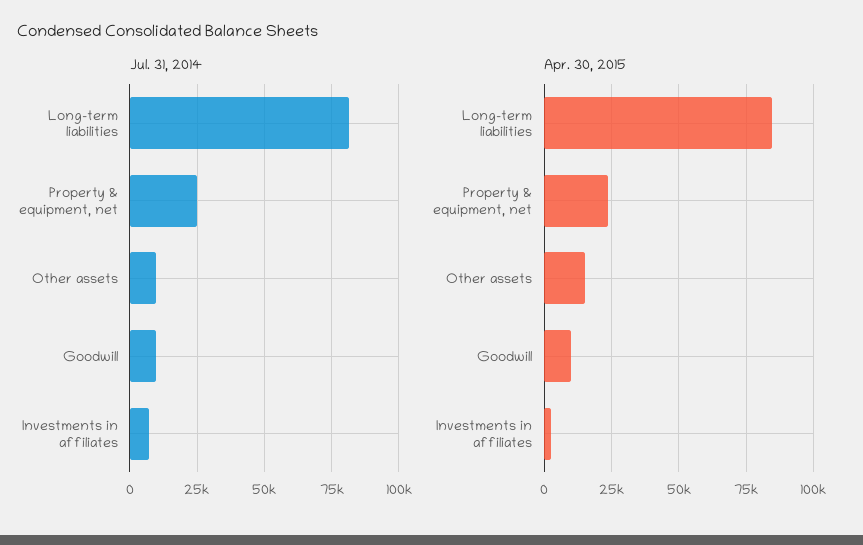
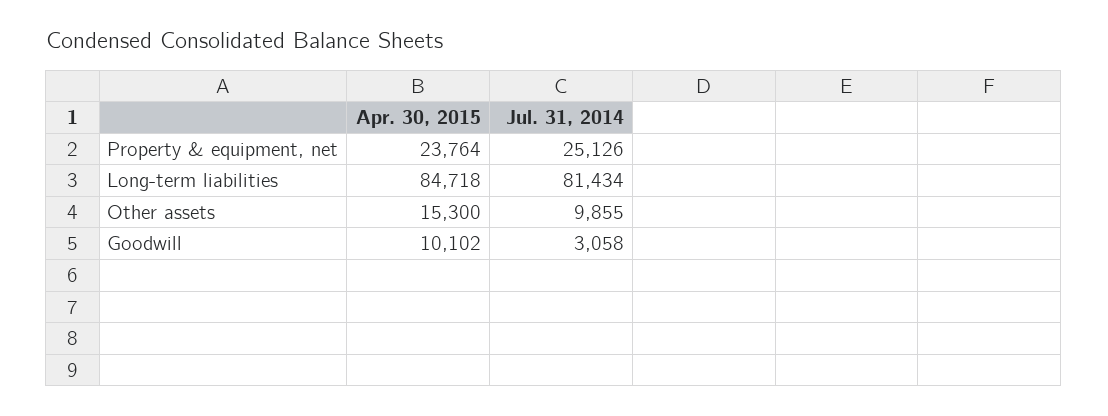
  {
    "Jul. 31, 2014": {
      "Long-term liabilities": 81434,
      "Property & equipment, net": 25126,
      "Other assets": 9855,
-     "Goodwill": 10000,
+     "Goodwill": 3058
-     "Investments in affiliates": 7500
    },
    "Apr. 30, 2015": {
      "Long-term liabilities": 84718,
      "Property & equipment, net": 23764,
      "Other assets": 15300,
-     "Goodwill": 10102,
+     "Goodwill": 10102
-     "Investments in affiliates": 2500
    }
  }

